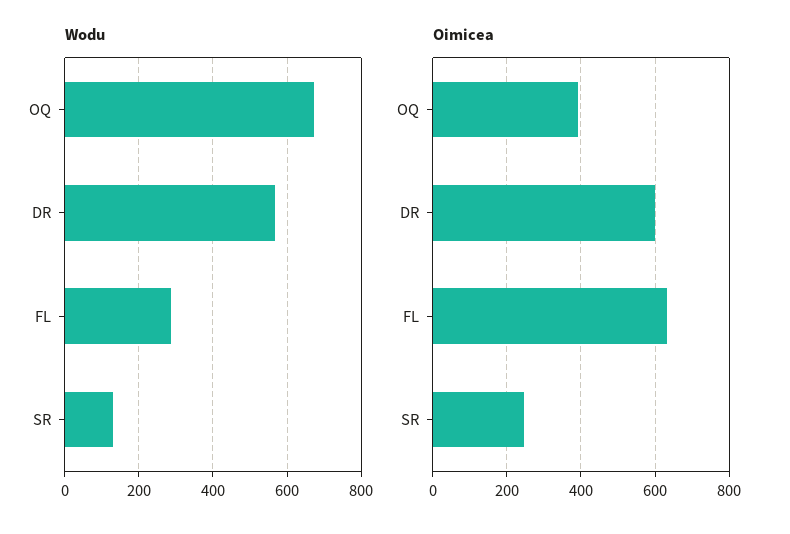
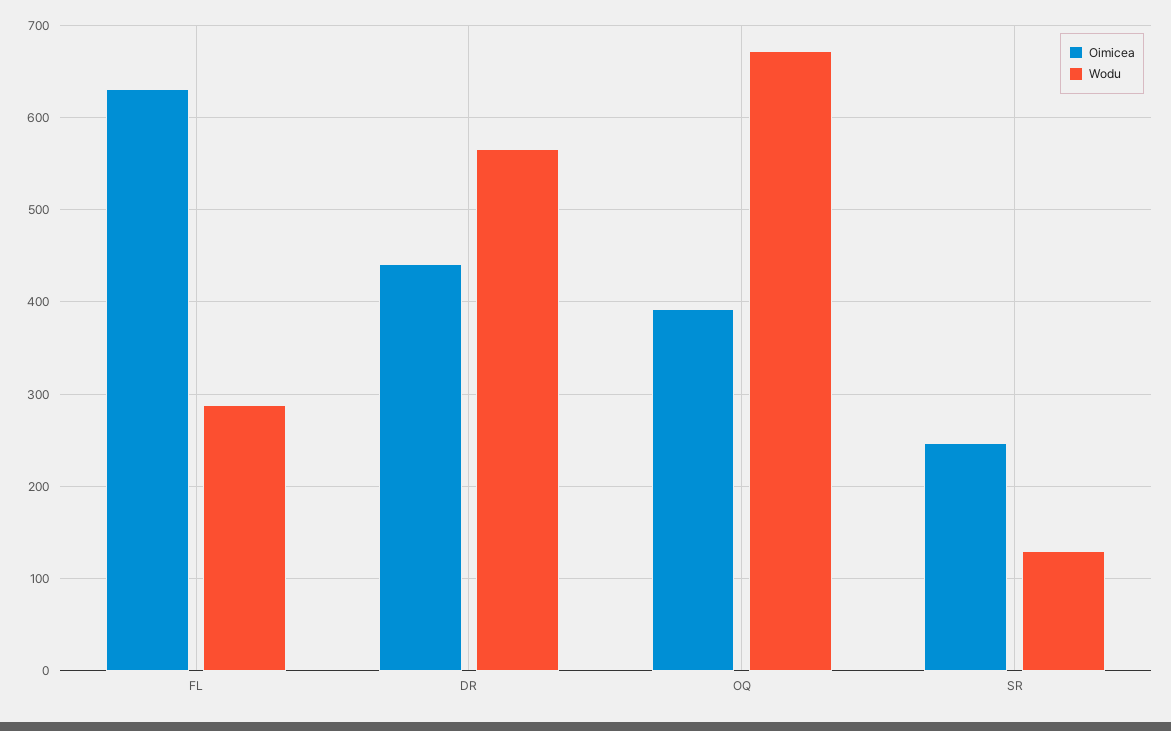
  {
    "Wodu": {
      "OQ": 670,
      "DR": 570,
      "FL": 290,
      "SR": 130
    },
    "Oimicea": {
      "OQ": 390,
-     "DR": 600,
+     "DR": 440,
      "FL": 630,
      "SR": 250
    }
  }

